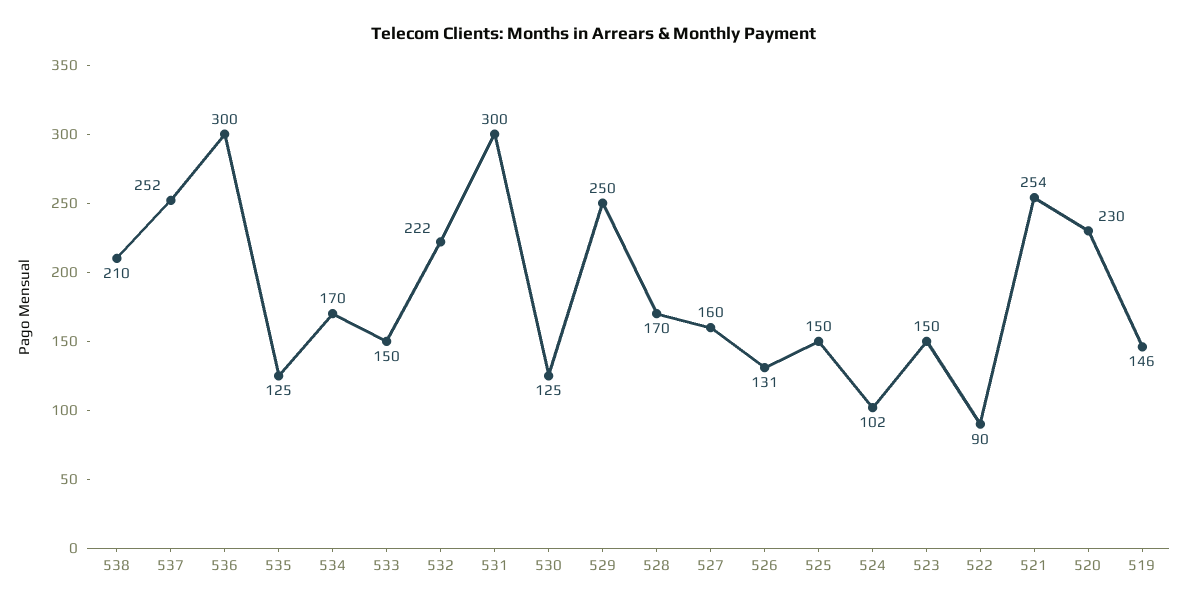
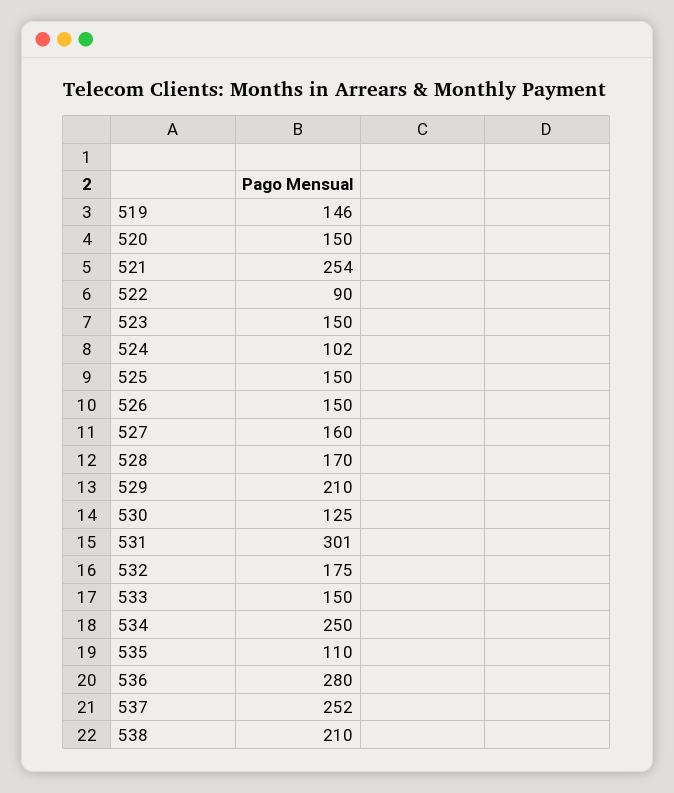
  {
    "538": 210,
    "537": 252,
-   "536": 300,
+   "536": 280,
-   "535": 125,
+   "535": 110,
-   "534": 170,
+   "534": 250,
    "533": 150,
-   "532": 222,
+   "532": 175,
-   "531": 300,
+   "531": 301,
    "530": 125,
-   "529": 250,
+   "529": 210,
    "528": 170,
    "527": 160,
-   "526": 131,
+   "526": 150,
    "525": 150,
    "524": 102,
    "523": 150,
    "522": 90,
    "521": 254,
-   "520": 230,
+   "520": 150,
    "519": 146
  }

